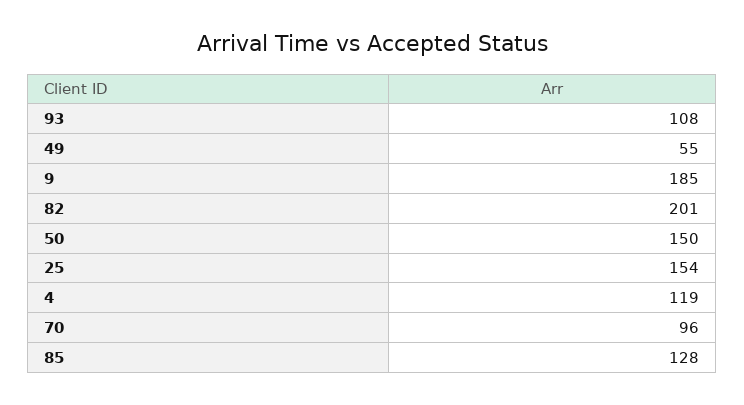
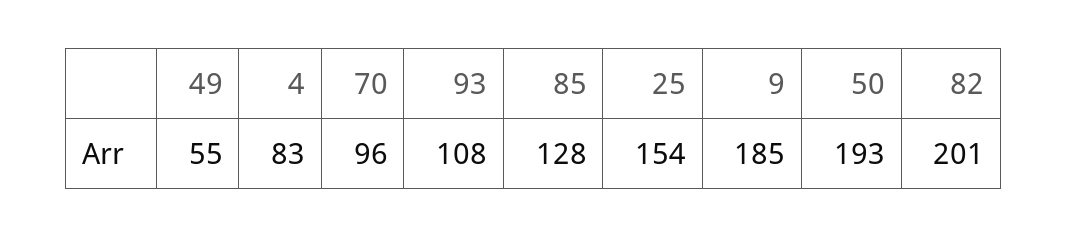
  {
    "93": 108,
    "49": 55,
    "9": 185,
    "82": 201,
-   "50": 150,
+   "50": 193,
    "25": 154,
-   "4": 119,
+   "4": 83,
    "70": 96,
    "85": 128
  }

